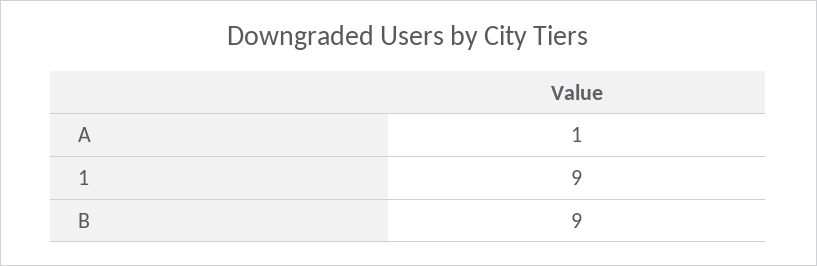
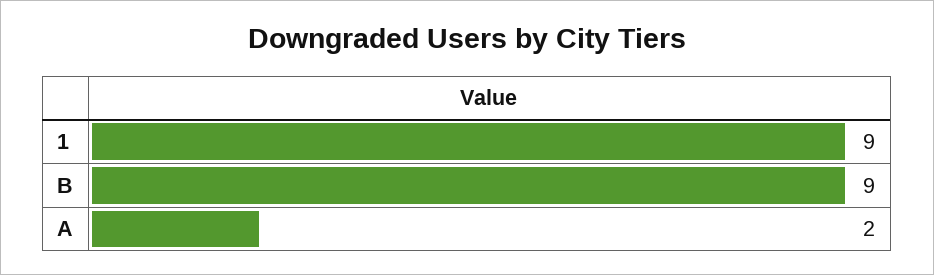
  {
-   "A": 1,
+   "A": 2,
    "1": 9,
    "B": 9
  }

